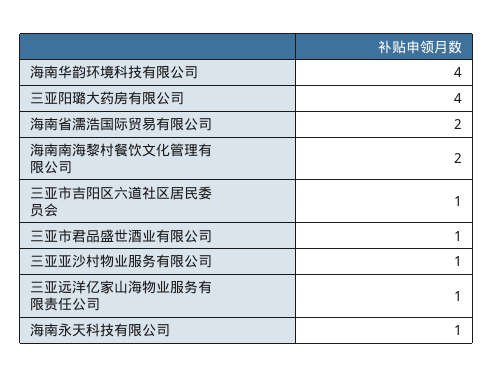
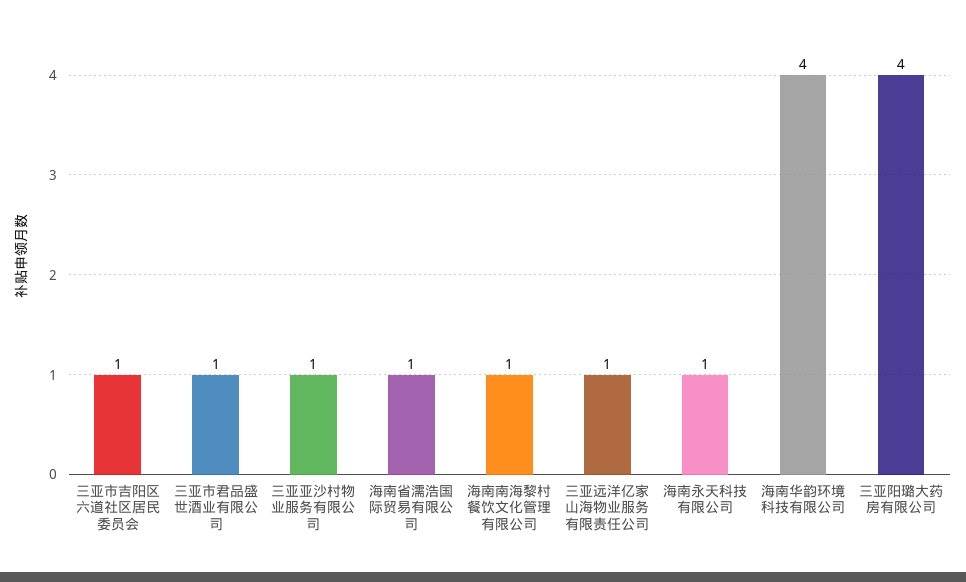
  {
    "海南华韵环境科技有限公司": 4,
    "三亚阳璐大药房有限公司": 4,
-   "海南省濡浩国际贸易有限公司": 2,
+   "海南省濡浩国际贸易有限公司": 1,
-   "海南南海黎村餐饮文化管理有限公司": 2,
+   "海南南海黎村餐饮文化管理有限公司": 1,
    "三亚市吉阳区六道社区居民委员会": 1,
    "三亚市君品盛世酒业有限公司": 1,
    "三亚亚沙村物业服务有限公司": 1,
    "三亚远洋亿家山海物业服务有限责任公司": 1,
    "海南永天科技有限公司": 1
  }

